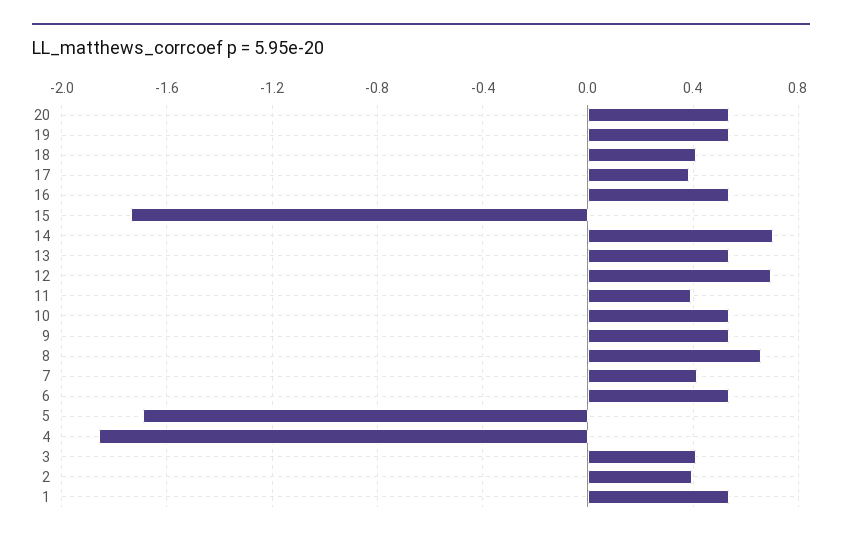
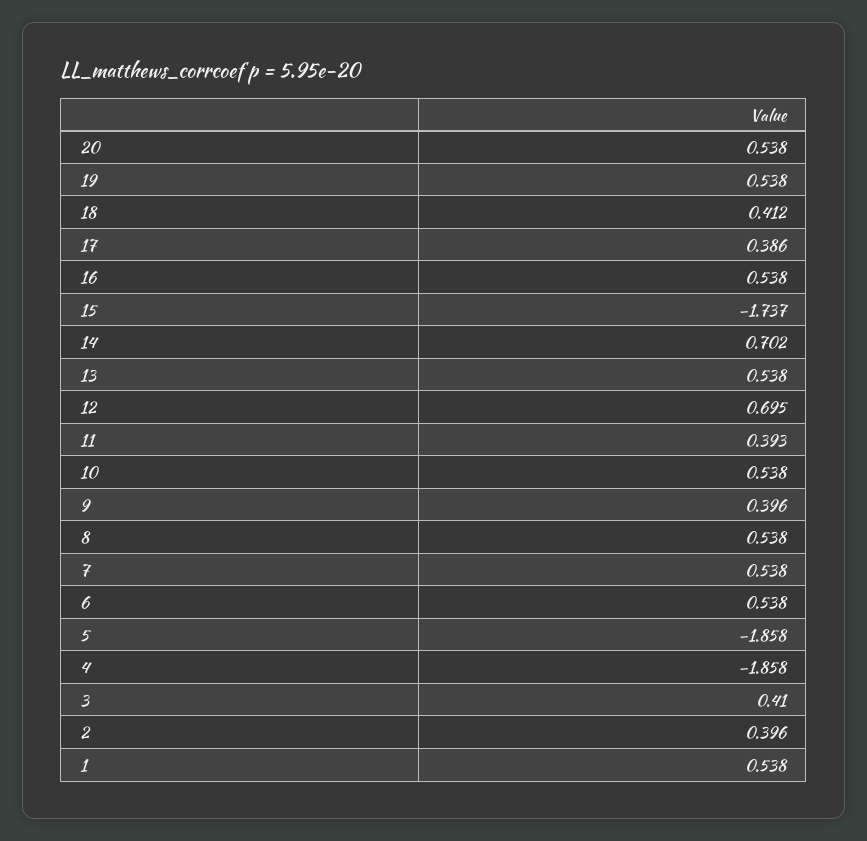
  {
    "20": 0.538,
    "19": 0.538,
    "18": 0.412,
    "17": 0.386,
    "16": 0.538,
    "15": -1.737,
    "14": 0.702,
    "13": 0.538,
    "12": 0.695,
    "11": 0.393,
    "10": 0.538,
-   "9": 0.55,
+   "9": 0.396,
-   "8": 0.65,
+   "8": 0.538,
-   "7": 0.4,
+   "7": 0.538,
    "6": 0.538,
-   "5": -1.7,
+   "5": -1.858,
    "4": -1.858,
    "3": 0.41,
    "2": 0.396,
    "1": 0.538
  }

